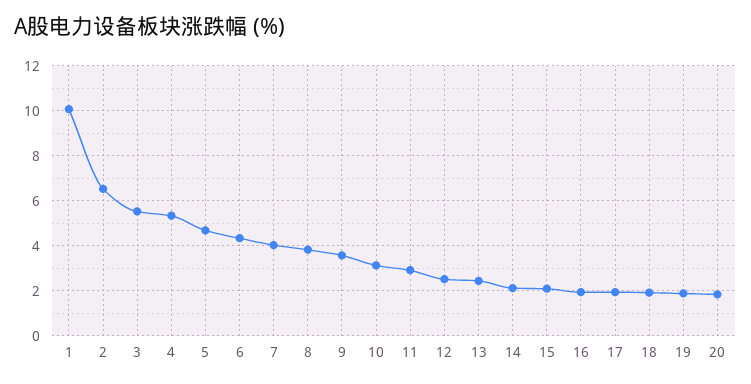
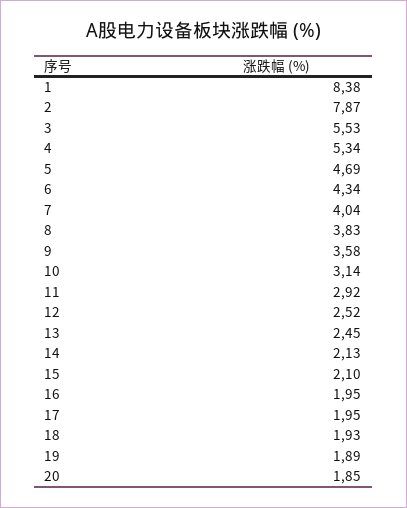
  {
-   "1": 10,
+   "1": 8.38,
-   "2": 6.5,
+   "2": 7.87,
    "3": 5.53,
    "4": 5.34,
    "5": 4.69,
    "6": 4.34,
    "7": 4.04,
    "8": 3.83,
    "9": 3.58,
    "10": 3.14,
    "11": 2.92,
    "12": 2.52,
    "13": 2.45,
    "14": 2.13,
    "15": 2.1,
    "16": 1.95,
    "17": 1.95,
    "18": 1.93,
    "19": 1.89,
    "20": 1.85
  }

